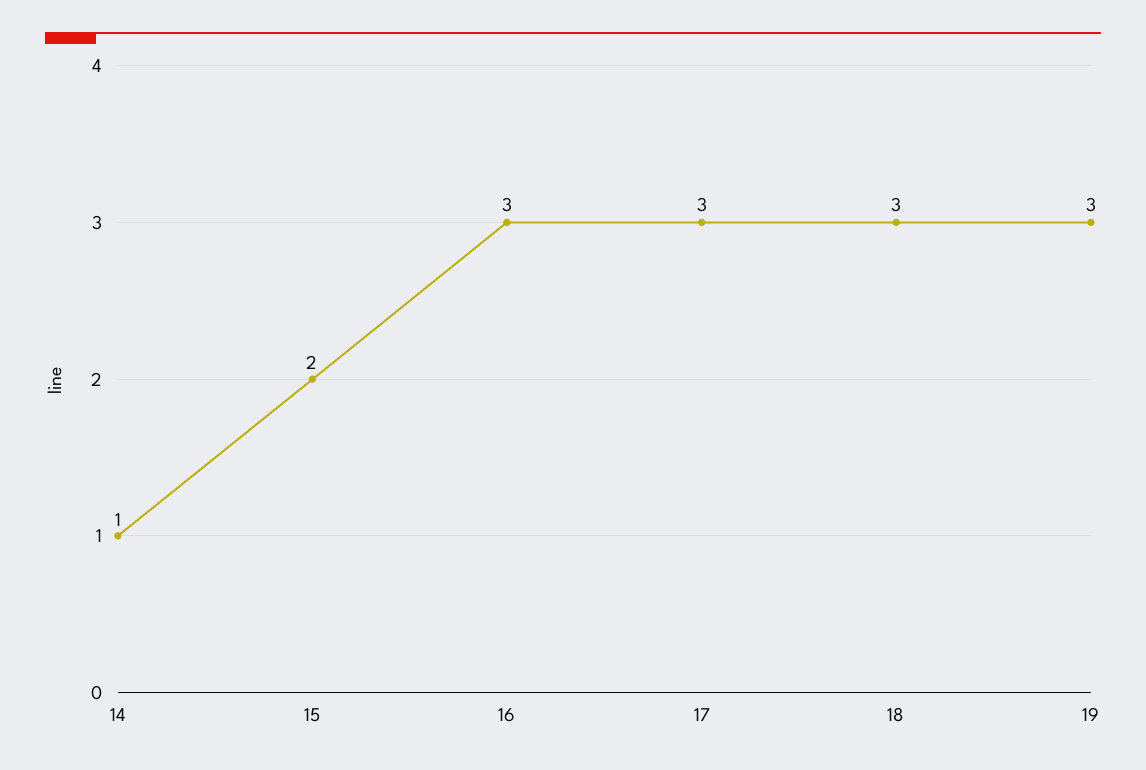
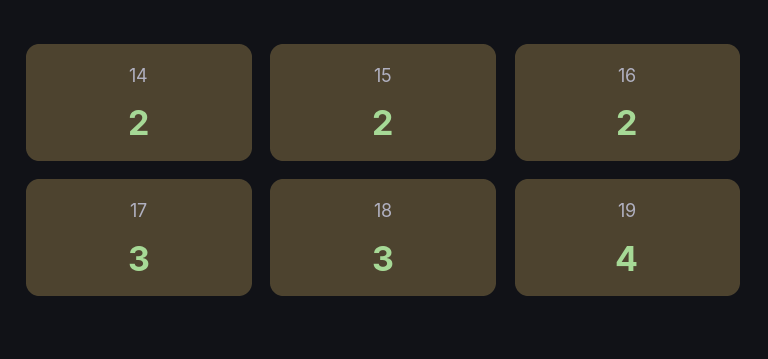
  {
-   "14": 1,
+   "14": 2,
    "15": 2,
-   "16": 3,
+   "16": 2,
    "17": 3,
    "18": 3,
-   "19": 3
+   "19": 4
  }

